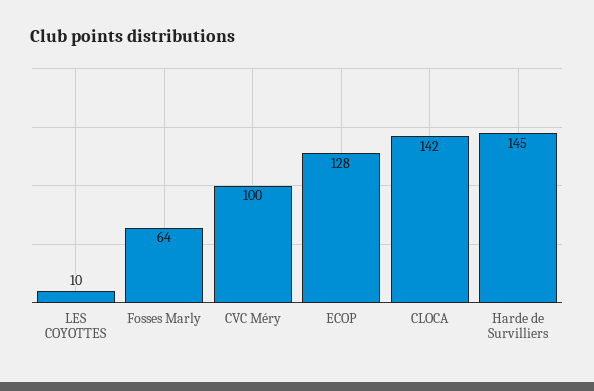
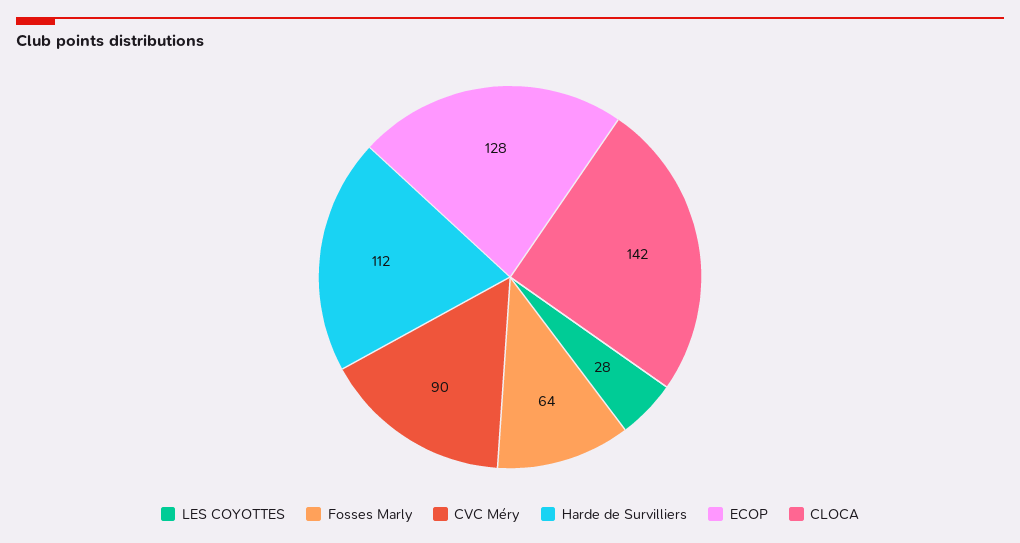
  {
-   "LES COYOTTES": 10,
+   "LES COYOTTES": 28,
    "Fosses Marly": 64,
-   "CVC Méry": 100,
+   "CVC Méry": 90,
    "ECOP": 128,
    "CLOCA": 142,
-   "Harde de Survilliers": 145
+   "Harde de Survilliers": 112
  }

